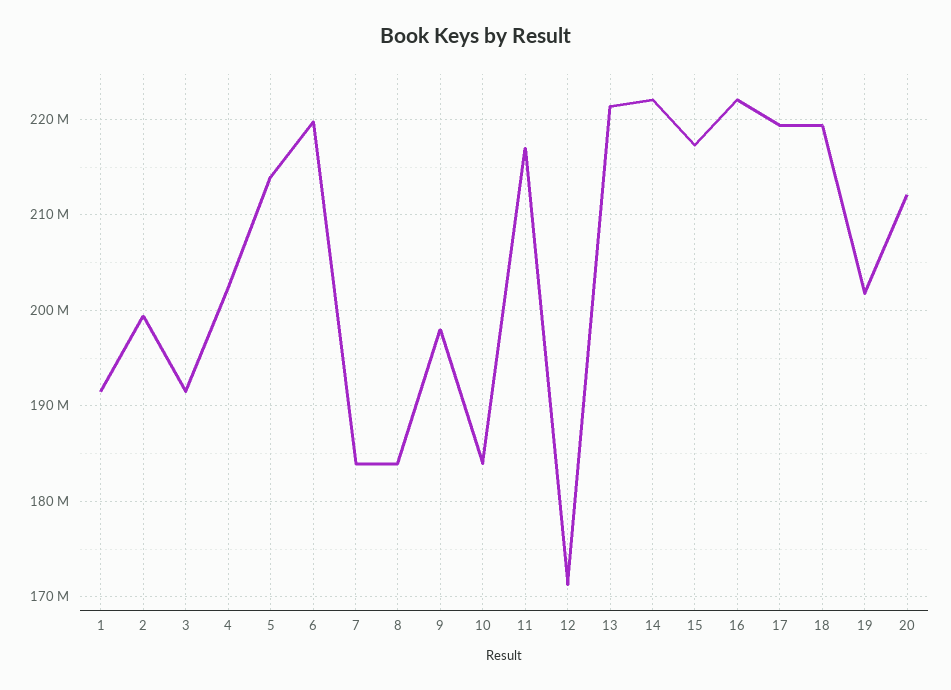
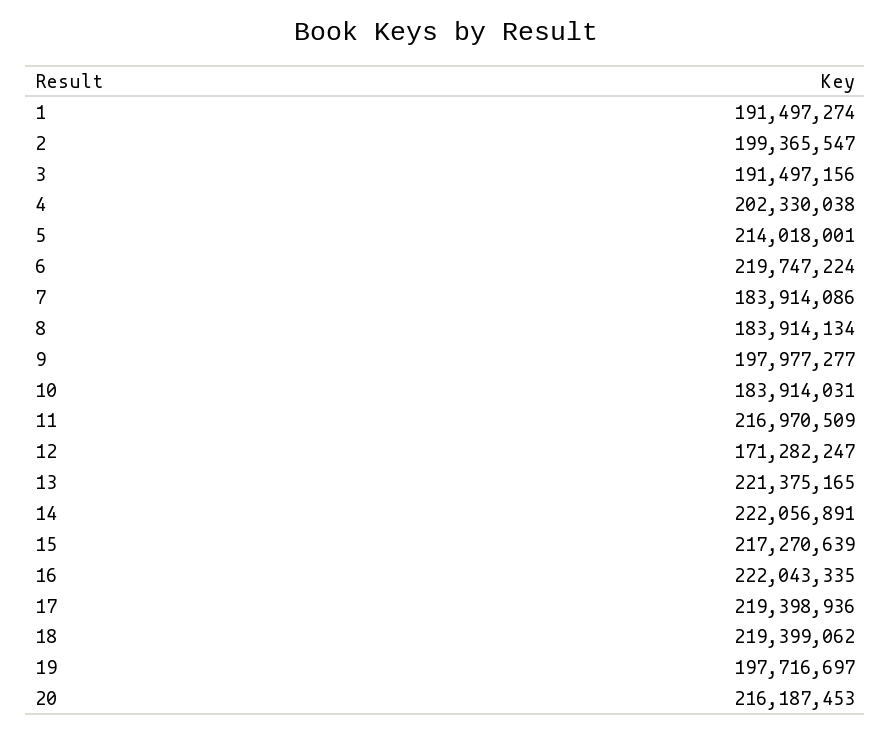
  {
    "1": 191497274,
    "2": 199365547,
    "3": 191497156,
    "4": 202330038,
    "5": 214018001,
    "6": 219747224,
    "7": 183914086,
    "8": 183914134,
    "9": 197977277,
    "10": 183914031,
    "11": 216970509,
    "12": 171282247,
    "13": 221375165,
    "14": 222056891,
    "15": 217270639,
    "16": 222043335,
    "17": 219398936,
    "18": 219399062,
-   "19": 202000000,
+   "19": 197716697,
-   "20": 212000000
+   "20": 216187453
  }

